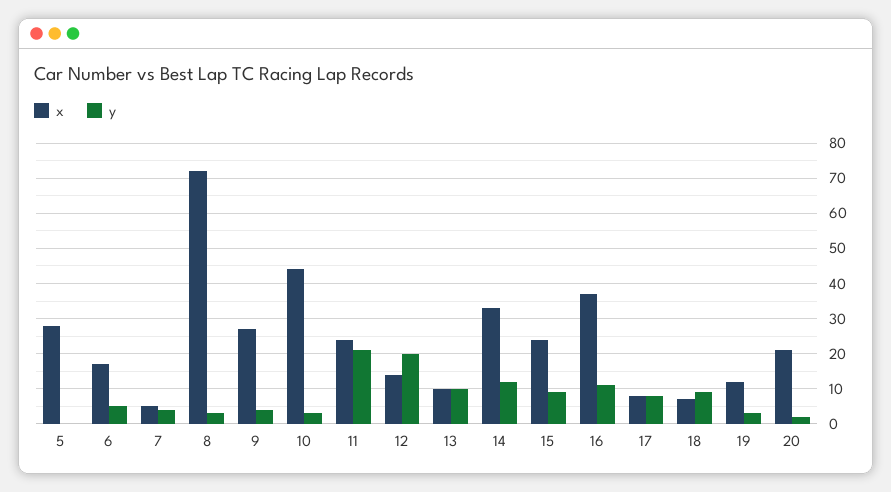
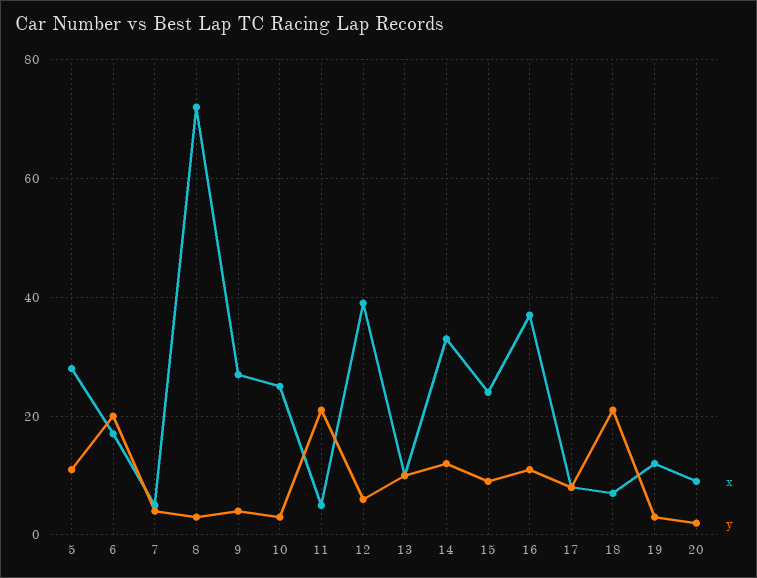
  {
    "x": {
      "5": 30,
      "6": 15,
      "7": 5,
      "8": 70,
      "9": 25,
-     "10": 45,
+     "10": 25,
-     "11": 25,
+     "11": 5,
-     "12": 15,
+     "12": 40,
      "13": 10,
      "14": 35,
      "15": 25,
      "16": 35,
      "17": 10,
      "18": 5,
      "19": 10,
-     "20": 20
+     "20": 10
    },
    "y": {
-     "5": 0,
+     "5": 10,
-     "6": 5,
+     "6": 20,
      "7": 5,
      "8": 5,
      "9": 5,
      "10": 5,
      "11": 20,
-     "12": 20,
+     "12": 5,
      "13": 10,
      "14": 10,
      "15": 10,
      "16": 10,
      "17": 10,
-     "18": 10,
+     "18": 20,
      "19": 5,
      "20": 0
    }
  }

